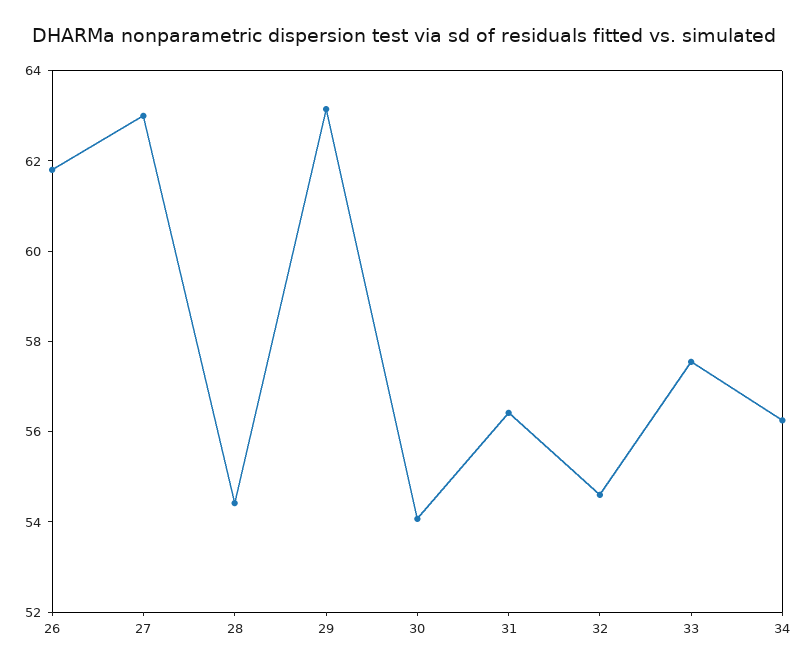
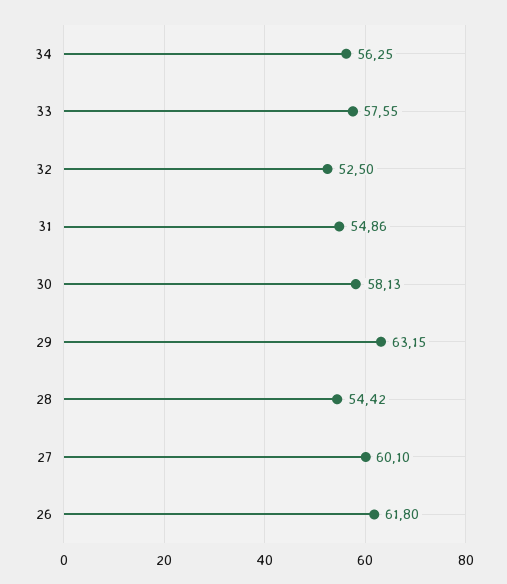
  {
    "26": 61.8,
-   "27": 63,
+   "27": 60.1,
    "28": 54.42,
    "29": 63.15,
-   "30": 54,
+   "30": 58.13,
-   "31": 56.5,
+   "31": 54.86,
-   "32": 54.5,
+   "32": 52.5,
    "33": 57.55,
    "34": 56.25
  }

